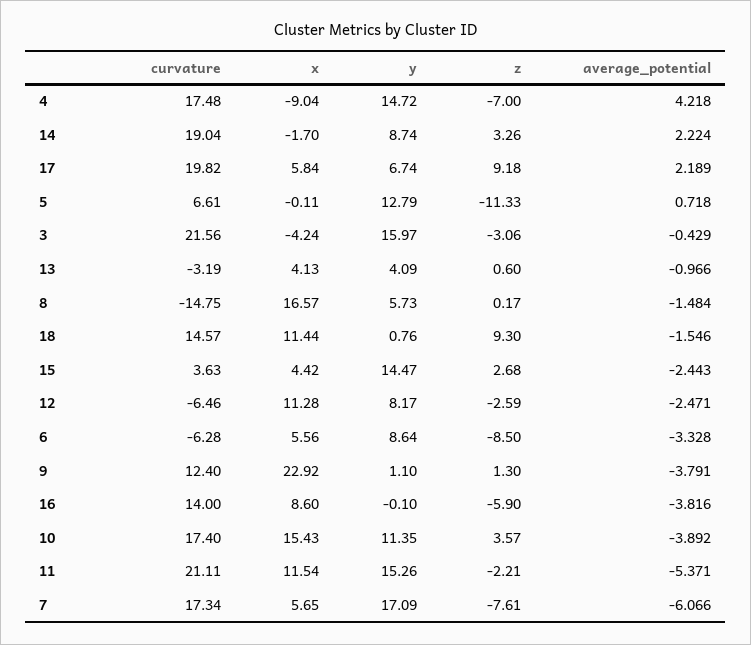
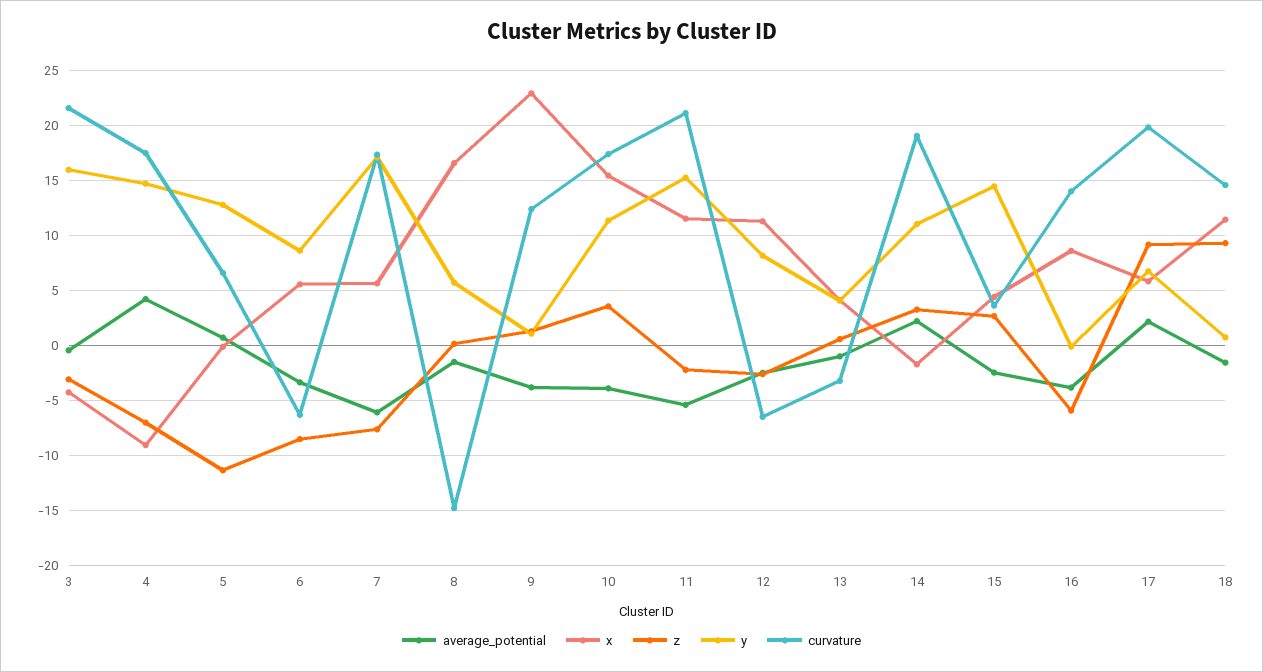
  {
    "curvature": {
      "4": 17.48,
      "14": 19.04,
      "17": 19.82,
      "5": 6.61,
      "3": 21.56,
      "13": -3.19,
      "8": -14.75,
      "18": 14.57,
      "15": 3.63,
      "12": -6.46,
      "6": -6.28,
      "9": 12.4,
      "16": 14,
      "10": 17.4,
      "11": 21.11,
      "7": 17.34
    },
    "x": {
      "4": -9.04,
      "14": -1.7,
      "17": 5.84,
      "5": -0.11,
      "3": -4.24,
      "13": 4.13,
      "8": 16.57,
      "18": 11.44,
      "15": 4.42,
      "12": 11.28,
      "6": 5.56,
      "9": 22.92,
      "16": 8.6,
      "10": 15.43,
      "11": 11.54,
      "7": 5.65
    },
    "y": {
      "4": 14.72,
-     "14": 8.74,
+     "14": 11,
      "17": 6.74,
      "5": 12.79,
      "3": 15.97,
      "13": 4.09,
      "8": 5.73,
      "18": 0.76,
      "15": 14.47,
      "12": 8.17,
      "6": 8.64,
      "9": 1.1,
      "16": -0.1,
      "10": 11.35,
      "11": 15.26,
      "7": 17.09
    },
    "z": {
      "4": -7,
      "14": 3.26,
      "17": 9.18,
      "5": -11.33,
      "3": -3.06,
      "13": 0.6,
      "8": 0.17,
      "18": 9.3,
      "15": 2.68,
      "12": -2.59,
      "6": -8.5,
      "9": 1.3,
      "16": -5.9,
      "10": 3.57,
      "11": -2.21,
      "7": -7.61
    },
    "average_potential": {
      "4": 4.218,
      "14": 2.224,
      "17": 2.189,
      "5": 0.718,
      "3": -0.429,
      "13": -0.966,
      "8": -1.484,
      "18": -1.546,
      "15": -2.443,
      "12": -2.471,
      "6": -3.328,
      "9": -3.791,
      "16": -3.816,
      "10": -3.892,
      "11": -5.371,
      "7": -6.066
    }
  }

